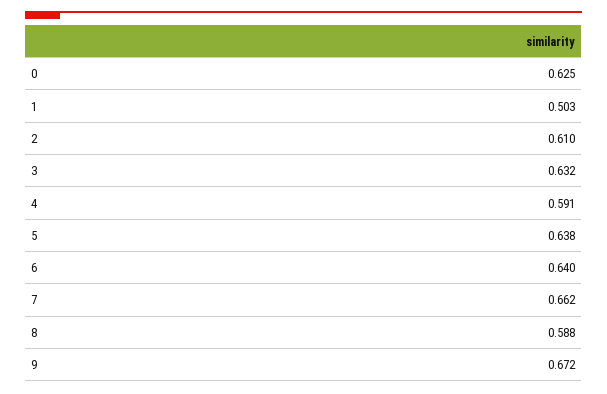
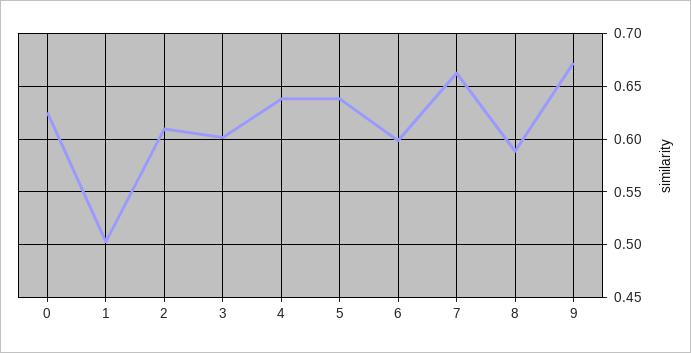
  {
    "0": 0.625,
    "1": 0.503,
    "2": 0.61,
-   "3": 0.632,
+   "3": 0.6,
-   "4": 0.591,
+   "4": 0.64,
    "5": 0.638,
-   "6": 0.64,
+   "6": 0.6,
    "7": 0.662,
    "8": 0.588,
    "9": 0.672
  }

